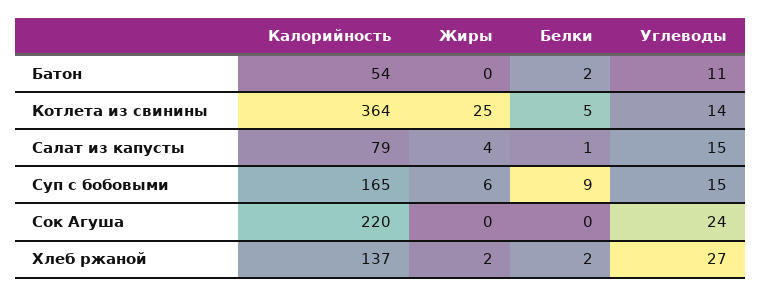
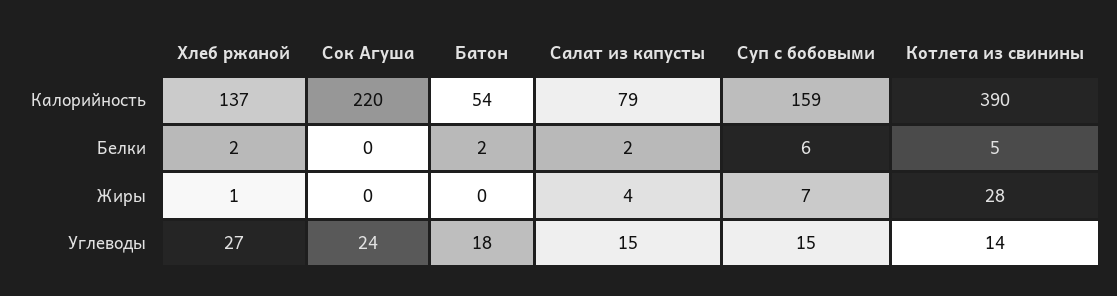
  {
    "Калорийность": {
      "Батон": 54,
-     "Котлета из свинины": 364,
+     "Котлета из свинины": 390,
      "Салат из капусты": 79,
-     "Суп с бобовыми": 165,
+     "Суп с бобовыми": 159,
      "Сок Агуша": 220,
      "Хлеб ржаной": 137
    },
    "Жиры": {
      "Батон": 0,
-     "Котлета из свинины": 25,
+     "Котлета из свинины": 28,
      "Салат из капусты": 4,
-     "Суп с бобовыми": 6,
+     "Суп с бобовыми": 7,
      "Сок Агуша": 0,
-     "Хлеб ржаной": 2
+     "Хлеб ржаной": 1
    },
    "Белки": {
      "Батон": 2,
      "Котлета из свинины": 5,
-     "Салат из капусты": 1,
+     "Салат из капусты": 2,
-     "Суп с бобовыми": 9,
+     "Суп с бобовыми": 6,
      "Сок Агуша": 0,
      "Хлеб ржаной": 2
    },
    "Углеводы": {
-     "Батон": 11,
+     "Батон": 18,
      "Котлета из свинины": 14,
      "Салат из капусты": 15,
      "Суп с бобовыми": 15,
      "Сок Агуша": 24,
      "Хлеб ржаной": 27
    }
  }

